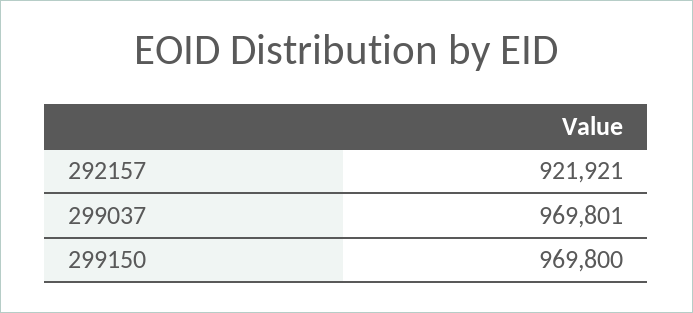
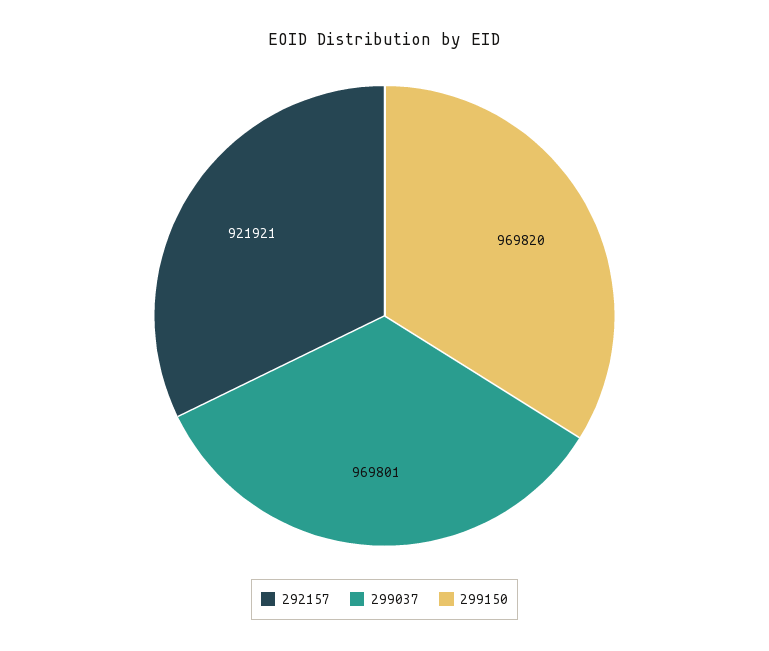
  {
    "292157": 921921,
    "299037": 969801,
-   "299150": 969800
+   "299150": 969820
  }

